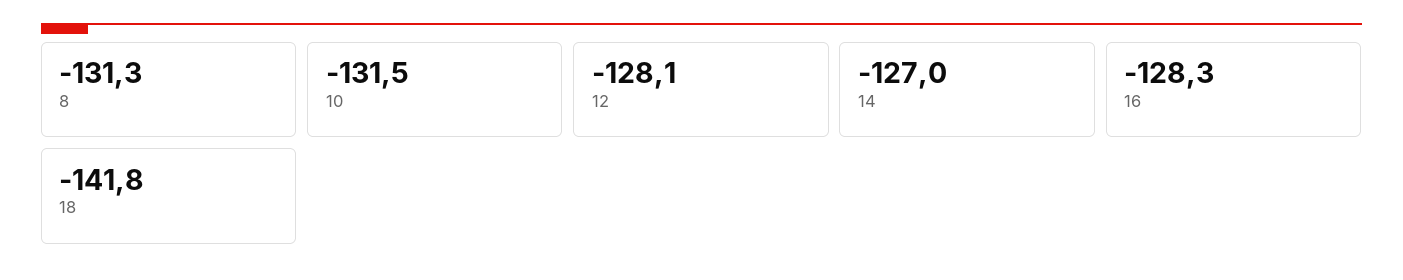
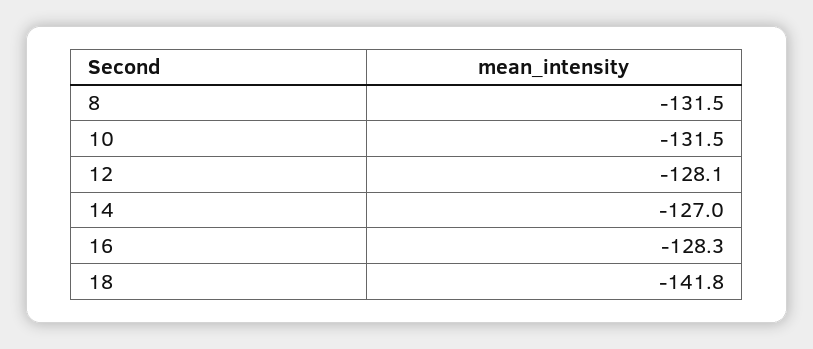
  {
-   "8": -131.3,
+   "8": -131.5,
    "10": -131.5,
    "12": -128.1,
    "14": -127,
    "16": -128.3,
    "18": -141.8
  }

